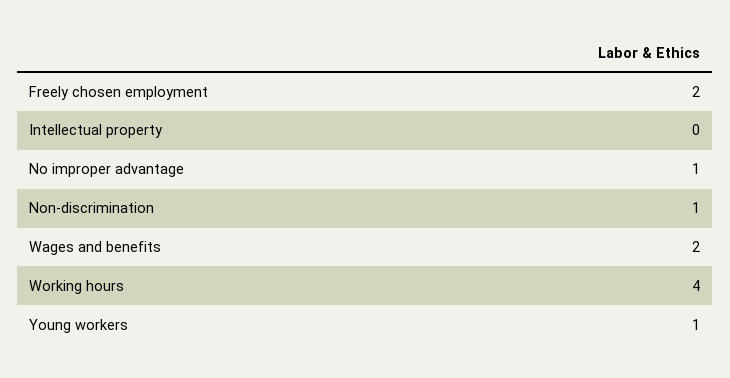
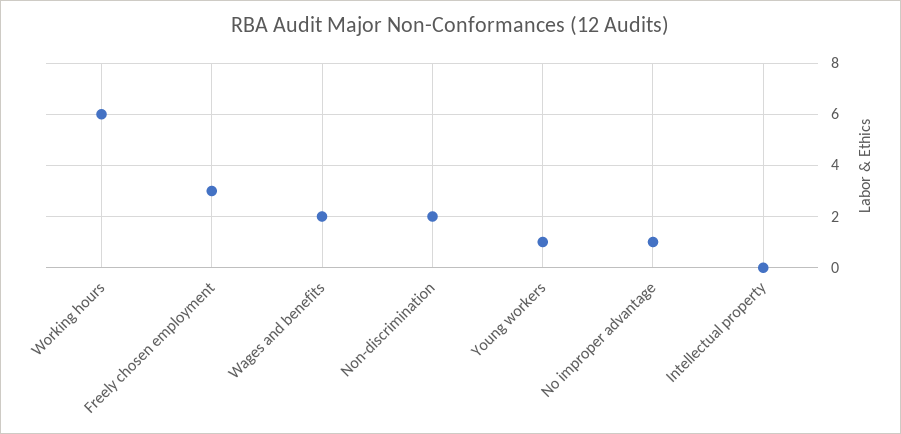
  {
-   "Freely chosen employment": 2,
+   "Freely chosen employment": 3,
    "Intellectual property": 0,
    "No improper advantage": 1,
-   "Non-discrimination": 1,
+   "Non-discrimination": 2,
    "Wages and benefits": 2,
-   "Working hours": 4,
+   "Working hours": 6,
    "Young workers": 1
  }

